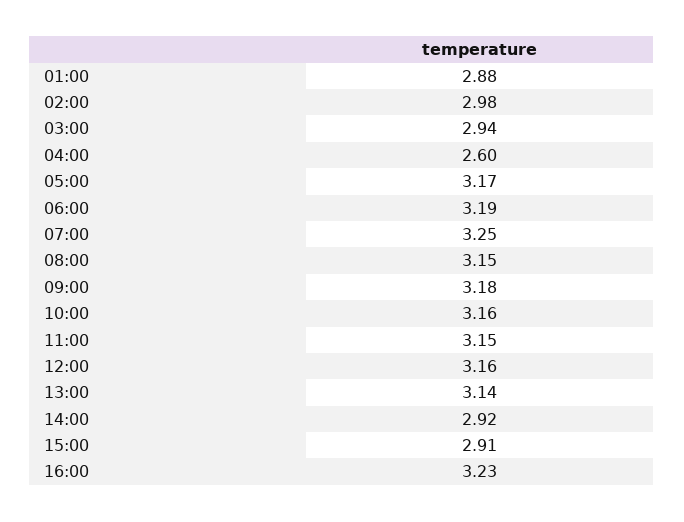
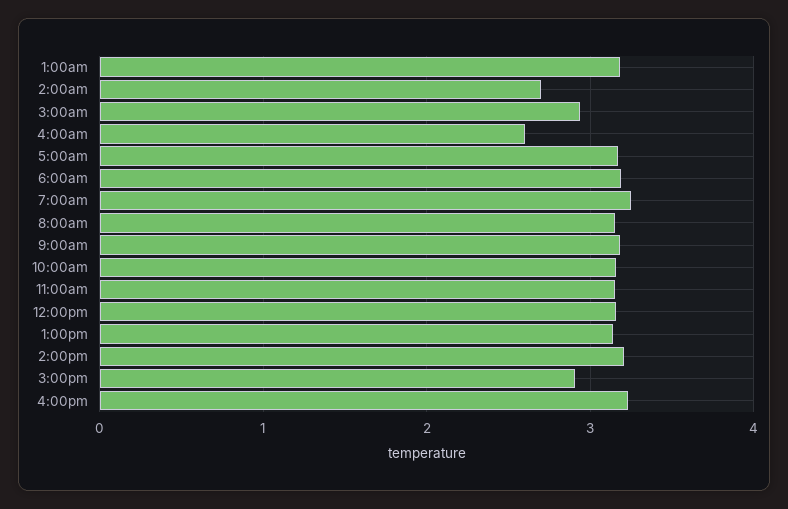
  {
-   "01:00": 2.88,
+   "01:00": 3.2,
-   "02:00": 2.98,
+   "02:00": 2.7,
    "03:00": 2.94,
    "04:00": 2.6,
    "05:00": 3.17,
    "06:00": 3.19,
    "07:00": 3.25,
    "08:00": 3.15,
    "09:00": 3.18,
    "10:00": 3.16,
    "11:00": 3.15,
    "12:00": 3.16,
    "13:00": 3.14,
-   "14:00": 2.92,
+   "14:00": 3.2,
    "15:00": 2.91,
    "16:00": 3.23
  }

